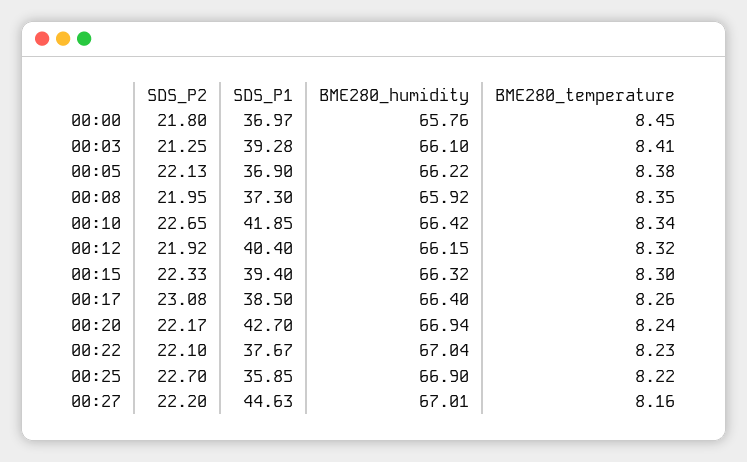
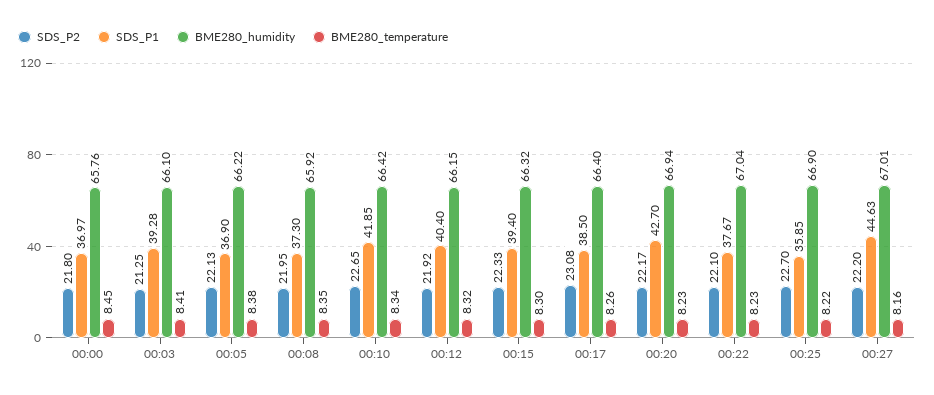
  {
    "SDS_P2": {
      "00:00": 21.8,
      "00:03": 21.25,
      "00:05": 22.13,
      "00:08": 21.95,
      "00:10": 22.65,
      "00:12": 21.92,
      "00:15": 22.33,
      "00:17": 23.08,
      "00:20": 22.17,
      "00:22": 22.1,
      "00:25": 22.7,
      "00:27": 22.2
    },
    "SDS_P1": {
      "00:00": 36.97,
      "00:03": 39.28,
      "00:05": 36.9,
      "00:08": 37.3,
      "00:10": 41.85,
      "00:12": 40.4,
      "00:15": 39.4,
      "00:17": 38.5,
      "00:20": 42.7,
      "00:22": 37.67,
      "00:25": 35.85,
      "00:27": 44.63
    },
    "BME280_humidity": {
      "00:00": 65.76,
      "00:03": 66.1,
      "00:05": 66.22,
      "00:08": 65.92,
      "00:10": 66.42,
      "00:12": 66.15,
      "00:15": 66.32,
      "00:17": 66.4,
      "00:20": 66.94,
      "00:22": 67.04,
      "00:25": 66.9,
      "00:27": 67.01
    },
    "BME280_temperature": {
      "00:00": 8.45,
      "00:03": 8.41,
      "00:05": 8.38,
      "00:08": 8.35,
      "00:10": 8.34,
      "00:12": 8.32,
      "00:15": 8.3,
      "00:17": 8.26,
-     "00:20": 8.24,
+     "00:20": 8.23,
      "00:22": 8.23,
      "00:25": 8.22,
      "00:27": 8.16
    }
  }

